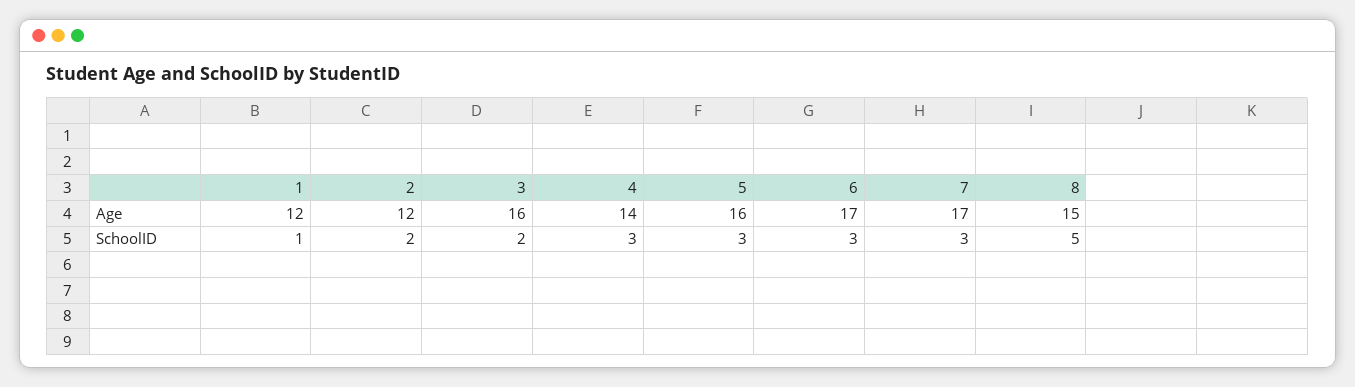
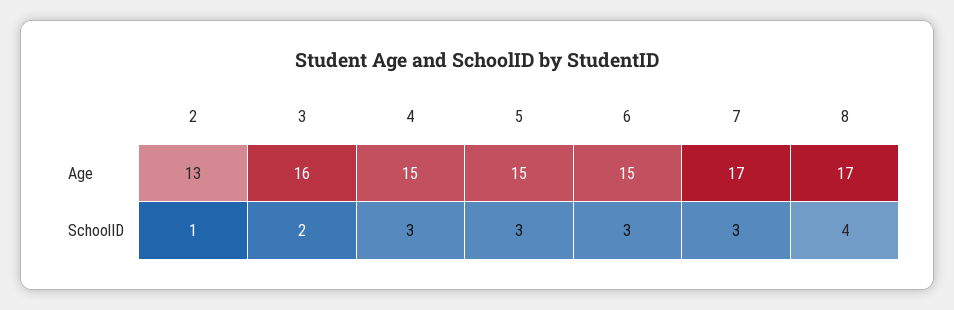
  {
-   "1": {
-     "Age": 12,
-     "SchoolID": 1
-   },
    "2": {
-     "Age": 12,
+     "Age": 13,
-     "SchoolID": 2
+     "SchoolID": 1
    },
    "3": {
      "Age": 16,
      "SchoolID": 2
    },
    "4": {
-     "Age": 14,
+     "Age": 15,
      "SchoolID": 3
    },
    "5": {
-     "Age": 16,
+     "Age": 15,
      "SchoolID": 3
    },
    "6": {
-     "Age": 17,
+     "Age": 15,
      "SchoolID": 3
    },
    "7": {
      "Age": 17,
      "SchoolID": 3
    },
    "8": {
-     "Age": 15,
+     "Age": 17,
-     "SchoolID": 5
+     "SchoolID": 4
    }
  }

